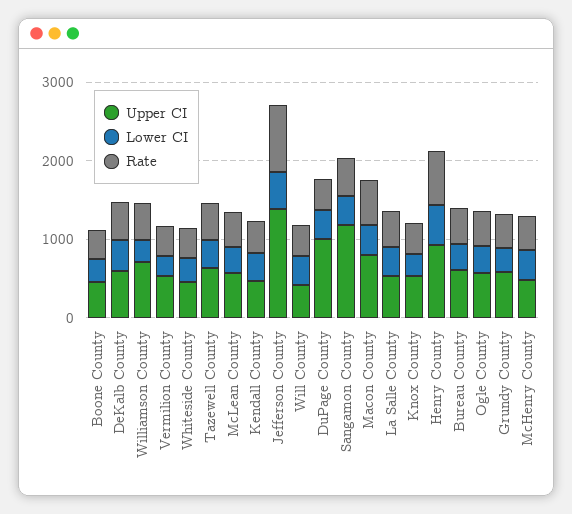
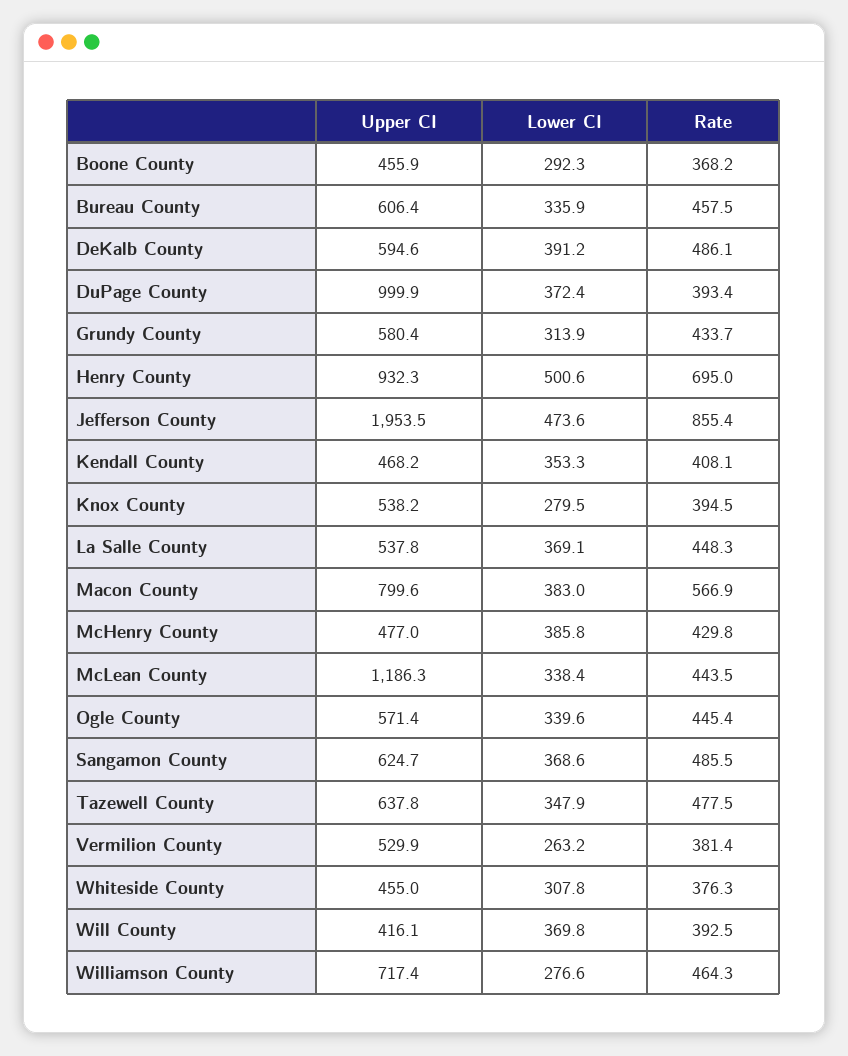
  {
    "Upper CI": {
      "Boone County": 455.9,
      "DeKalb County": 594.6,
      "Williamson County": 717.4,
      "Vermilion County": 529.9,
      "Whiteside County": 455,
      "Tazewell County": 637.8,
-     "McLean County": 600,
+     "McLean County": 1186.3,
      "Kendall County": 468.2,
-     "Jefferson County": 1400,
+     "Jefferson County": 1953.5,
      "Will County": 416.1,
      "DuPage County": 999.9,
-     "Sangamon County": 1200,
+     "Sangamon County": 624.7,
      "Macon County": 799.6,
      "La Salle County": 537.8,
      "Knox County": 538.2,
      "Henry County": 932.3,
      "Bureau County": 606.4,
      "Ogle County": 571.4,
      "Grundy County": 580.4,
      "McHenry County": 477
    },
    "Lower CI": {
      "Boone County": 292.3,
      "DeKalb County": 391.2,
      "Williamson County": 276.6,
      "Vermilion County": 263.2,
      "Whiteside County": 307.8,
      "Tazewell County": 347.9,
      "McLean County": 338.4,
      "Kendall County": 353.3,
      "Jefferson County": 473.6,
      "Will County": 369.8,
      "DuPage County": 372.4,
      "Sangamon County": 368.6,
      "Macon County": 383,
      "La Salle County": 369.1,
      "Knox County": 279.5,
      "Henry County": 500.6,
      "Bureau County": 335.9,
      "Ogle County": 339.6,
      "Grundy County": 313.9,
      "McHenry County": 385.8
    },
    "Rate": {
      "Boone County": 368.2,
      "DeKalb County": 486.1,
      "Williamson County": 464.3,
      "Vermilion County": 381.4,
      "Whiteside County": 376.3,
      "Tazewell County": 477.5,
      "McLean County": 443.5,
      "Kendall County": 408.1,
      "Jefferson County": 855.4,
      "Will County": 392.5,
      "DuPage County": 393.4,
      "Sangamon County": 485.5,
      "Macon County": 566.9,
      "La Salle County": 448.3,
      "Knox County": 394.5,
      "Henry County": 695,
      "Bureau County": 457.5,
      "Ogle County": 445.4,
      "Grundy County": 433.7,
      "McHenry County": 429.8
    }
  }

